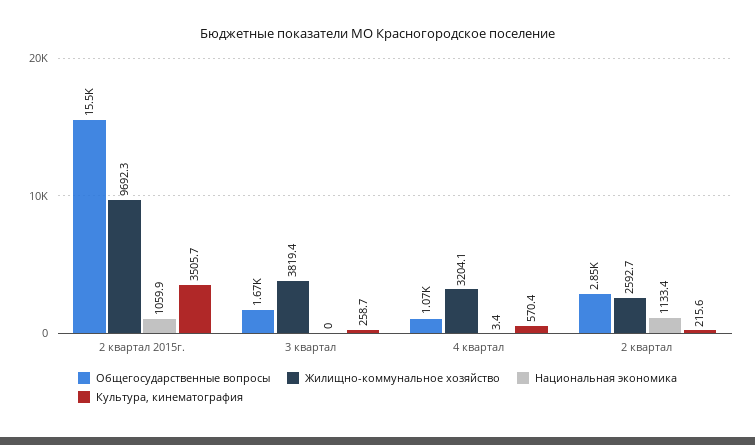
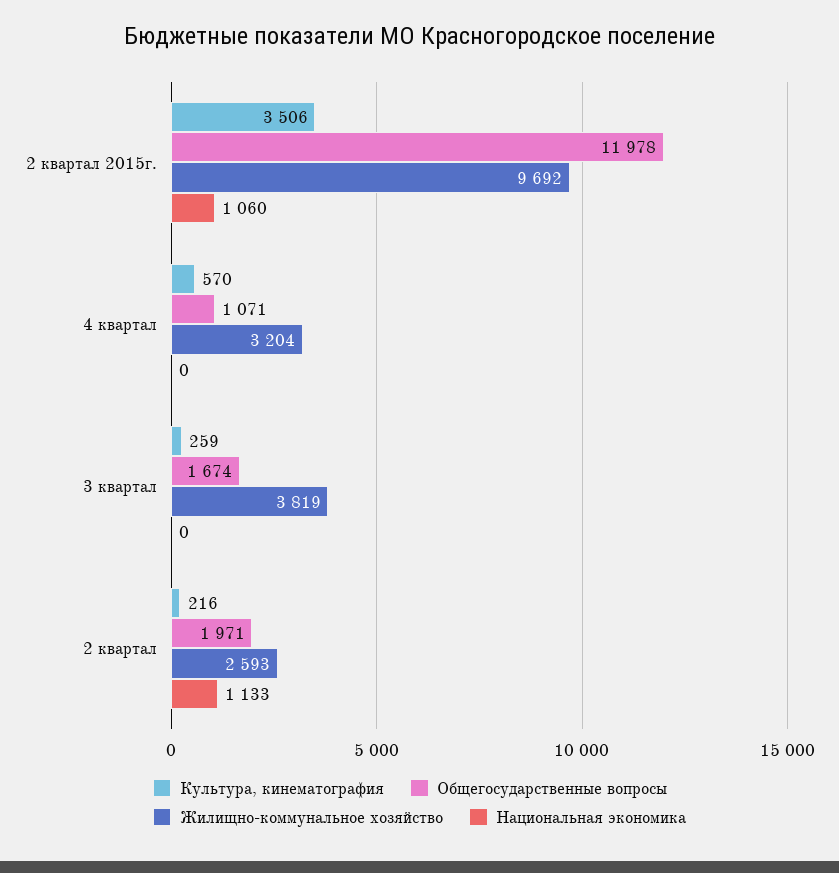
  {
    "Общегосударственные вопросы": {
-     "2 квартал 2015г.": 15500,
+     "2 квартал 2015г.": 11978,
      "3 квартал": 1674,
      "4 квартал": 1071,
-     "2 квартал": 2850
+     "2 квартал": 1971
    },
    "Жилищно-коммунальное хозяйство": {
      "2 квартал 2015г.": 9692.3,
      "3 квартал": 3819.4,
      "4 квартал": 3204.1,
      "2 квартал": 2592.7
    },
    "Национальная экономика": {
      "2 квартал 2015г.": 1059.9,
      "3 квартал": 0,
-     "4 квартал": 3.4,
+     "4 квартал": 0,
      "2 квартал": 1133.4
    },
    "Культура, кинематография": {
      "2 квартал 2015г.": 3505.7,
      "3 квартал": 258.7,
      "4 квартал": 570.4,
      "2 квартал": 215.6
    }
  }

